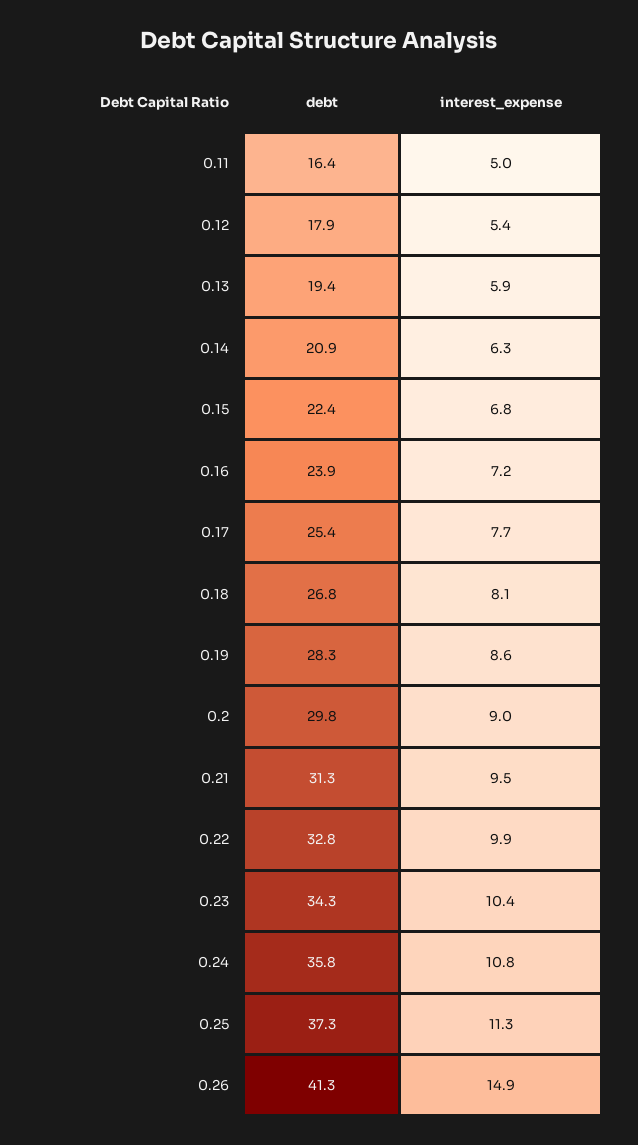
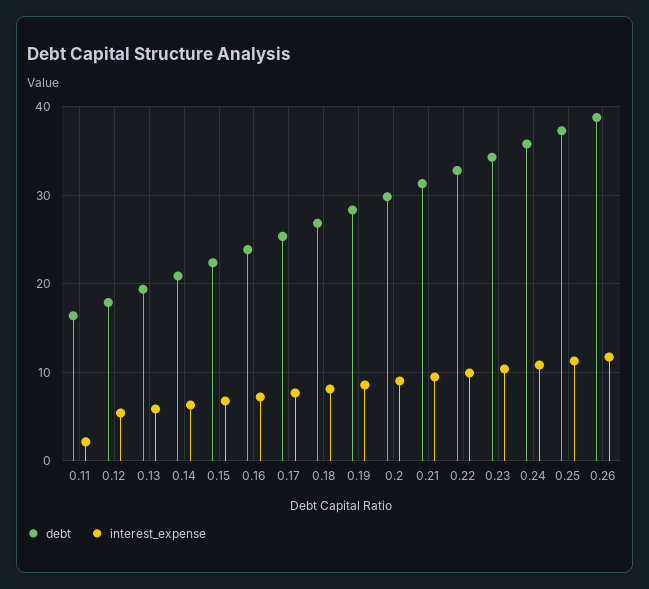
  {
    "debt": {
      "0.11": 16.4,
      "0.12": 17.9,
      "0.13": 19.4,
      "0.14": 20.9,
      "0.15": 22.4,
      "0.16": 23.9,
      "0.17": 25.4,
      "0.18": 26.8,
      "0.19": 28.3,
      "0.2": 29.8,
      "0.21": 31.3,
      "0.22": 32.8,
      "0.23": 34.3,
      "0.24": 35.8,
      "0.25": 37.3,
-     "0.26": 41.3
+     "0.26": 39
    },
    "interest_expense": {
-     "0.11": 5,
+     "0.11": 2,
      "0.12": 5.4,
      "0.13": 5.9,
      "0.14": 6.3,
      "0.15": 6.8,
      "0.16": 7.2,
      "0.17": 7.7,
      "0.18": 8.1,
      "0.19": 8.6,
      "0.2": 9,
      "0.21": 9.5,
      "0.22": 9.9,
      "0.23": 10.4,
      "0.24": 10.8,
      "0.25": 11.3,
-     "0.26": 14.9
+     "0.26": 12
    }
  }

